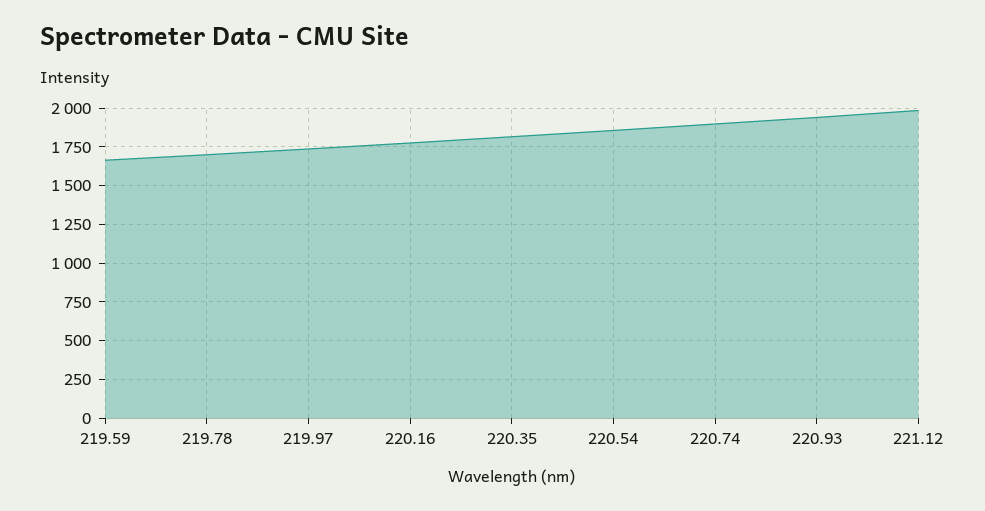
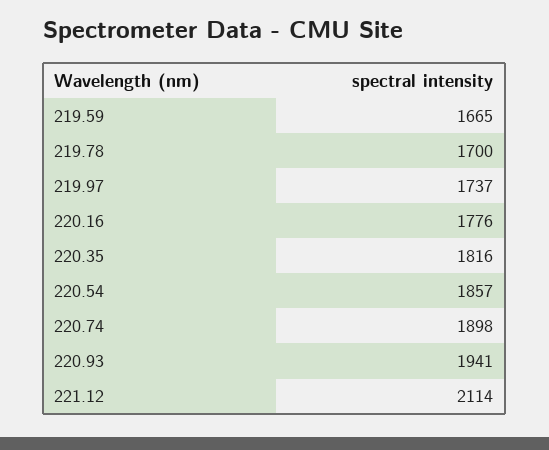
  {
    "219.59": 1665,
    "219.78": 1700,
    "219.97": 1737,
    "220.16": 1776,
    "220.35": 1816,
    "220.54": 1857,
    "220.74": 1898,
    "220.93": 1941,
-   "221.12": 2000
+   "221.12": 2114
  }

